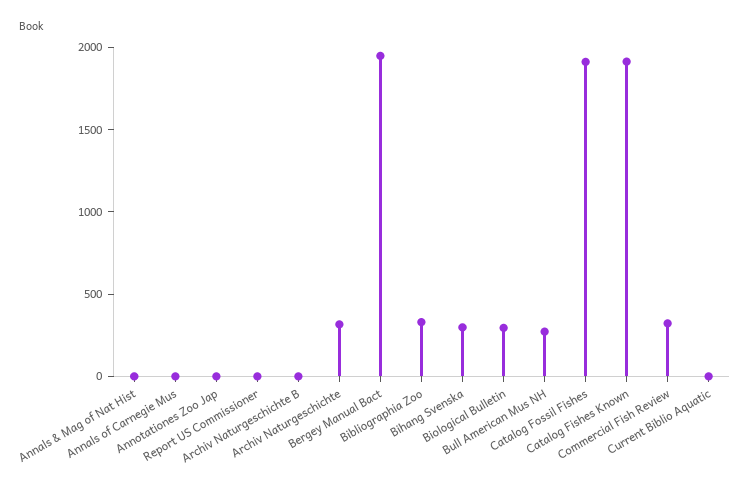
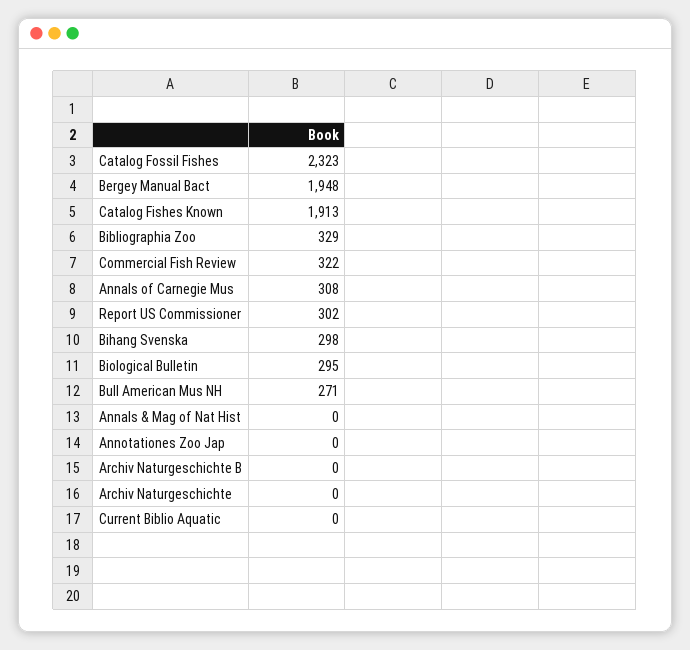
  {
    "Annals & Mag of Nat Hist": 0,
-   "Annals of Carnegie Mus": 0,
+   "Annals of Carnegie Mus": 308,
    "Annotationes Zoo Jap": 0,
-   "Report US Commissioner": 0,
+   "Report US Commissioner": 302,
    "Archiv Naturgeschichte B": 0,
-   "Archiv Naturgeschichte": 300,
+   "Archiv Naturgeschichte": 0,
    "Bergey Manual Bact": 1948,
    "Bibliographia Zoo": 329,
    "Bihang Svenska": 298,
    "Biological Bulletin": 295,
    "Bull American Mus NH": 271,
-   "Catalog Fossil Fishes": 1900,
+   "Catalog Fossil Fishes": 2323,
    "Catalog Fishes Known": 1913,
    "Commercial Fish Review": 322,
    "Current Biblio Aquatic": 0
  }

